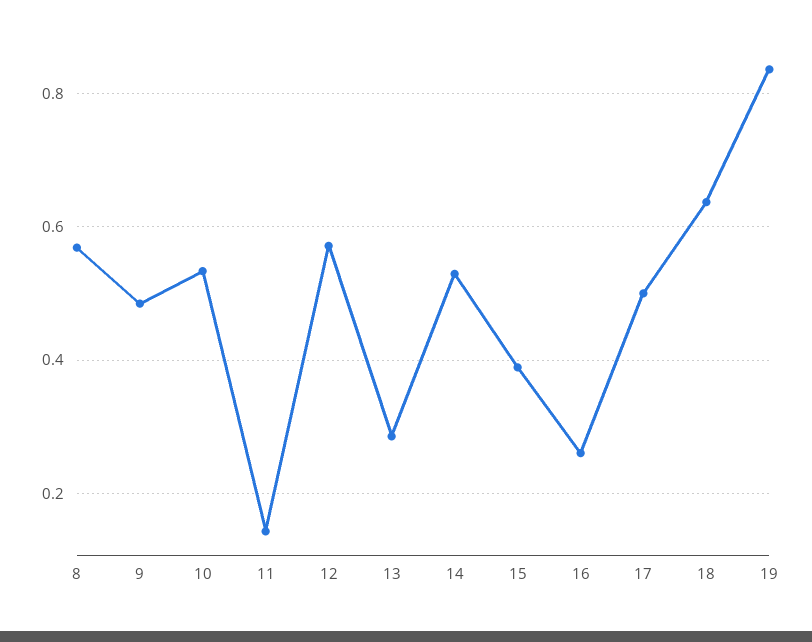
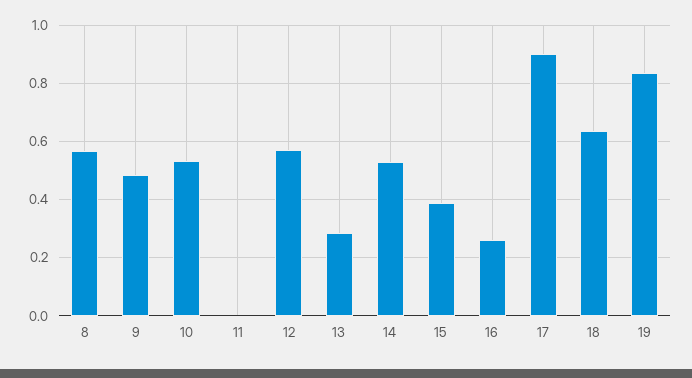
  {
    "8": 0.56,
    "9": 0.48,
    "10": 0.54,
-   "11": 0.14,
+   "11": 0,
    "12": 0.58,
    "13": 0.28,
    "14": 0.52,
    "15": 0.38,
    "16": 0.26,
-   "17": 0.5,
+   "17": 0.9,
    "18": 0.64,
    "19": 0.84
  }

